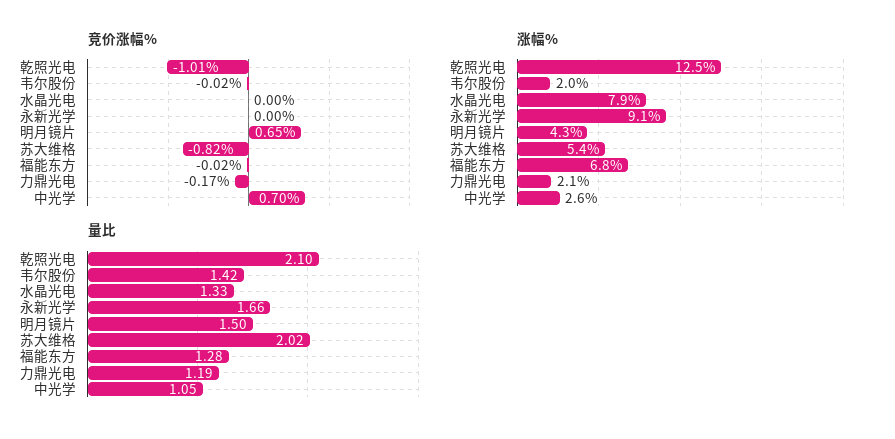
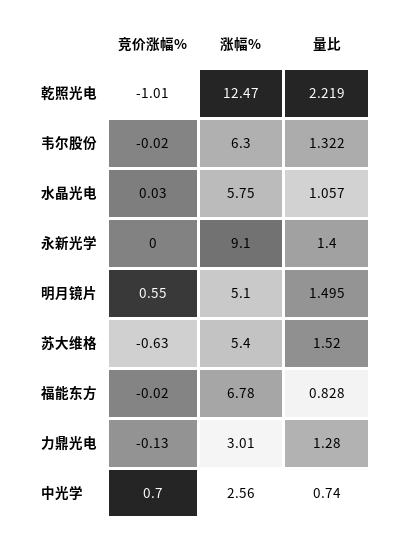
  {
    "竞价涨幅%": {
      "乾照光电": -1.01,
      "韦尔股份": -0.02,
-     "水晶光电": 0,
+     "水晶光电": 0.03,
      "永新光学": 0,
-     "明月镜片": 0.65,
+     "明月镜片": 0.55,
-     "苏大维格": -0.82,
+     "苏大维格": -0.63,
      "福能东方": -0.02,
-     "力鼎光电": -0.17,
+     "力鼎光电": -0.13,
      "中光学": 0.7
    },
    "涨幅%": {
      "乾照光电": 12.47,
-     "韦尔股份": 2,
+     "韦尔股份": 6.3,
-     "水晶光电": 7.9,
+     "水晶光电": 5.75,
      "永新光学": 9.1,
-     "明月镜片": 4.3,
+     "明月镜片": 5.1,
      "苏大维格": 5.4,
      "福能东方": 6.78,
-     "力鼎光电": 2.1,
+     "力鼎光电": 3.01,
      "中光学": 2.56
    },
    "量比": {
-     "乾照光电": 2.1,
+     "乾照光电": 2.219,
-     "韦尔股份": 1.42,
+     "韦尔股份": 1.322,
-     "水晶光电": 1.33,
+     "水晶光电": 1.057,
-     "永新光学": 1.66,
+     "永新光学": 1.4,
      "明月镜片": 1.495,
-     "苏大维格": 2.02,
+     "苏大维格": 1.52,
-     "福能东方": 1.28,
+     "福能东方": 0.828,
-     "力鼎光电": 1.19,
+     "力鼎光电": 1.28,
-     "中光学": 1.05
+     "中光学": 0.74
    }
  }

